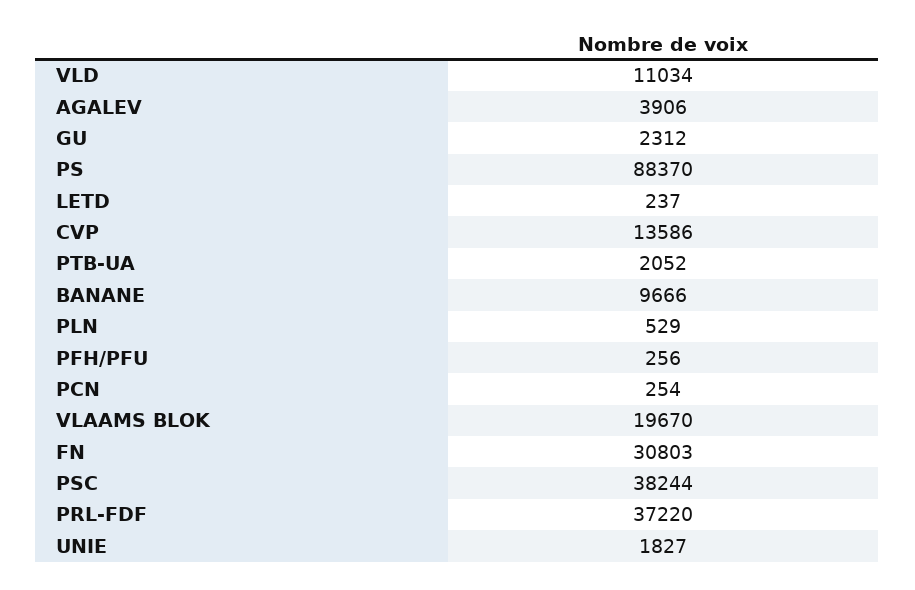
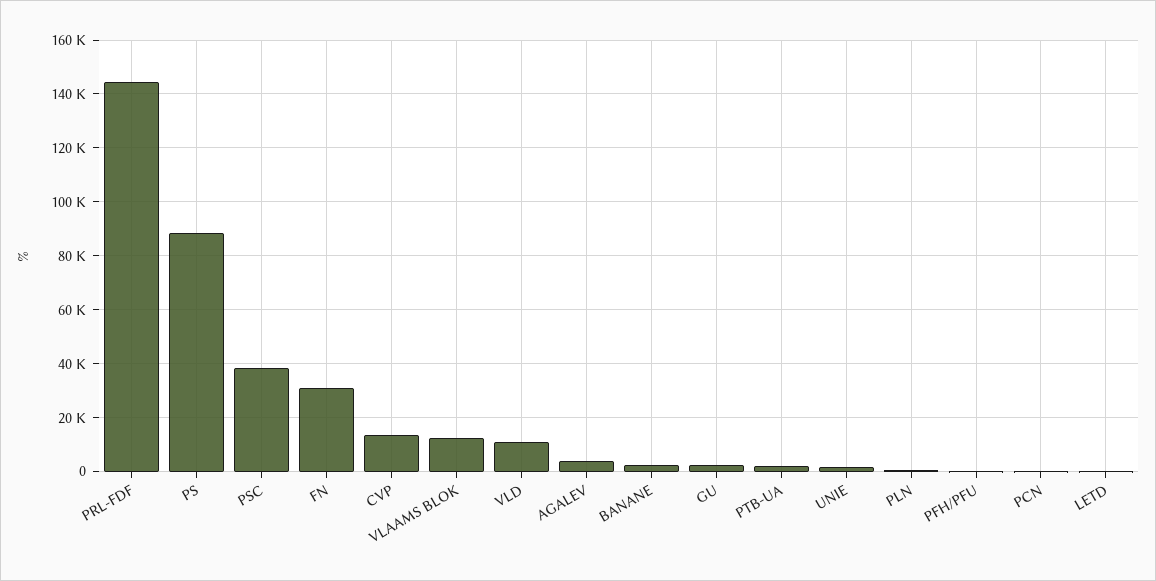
  {
    "VLD": 11034,
    "AGALEV": 3906,
    "GU": 2312,
    "PS": 88370,
    "LETD": 237,
    "CVP": 13586,
    "PTB-UA": 2052,
-   "BANANE": 9666,
+   "BANANE": 2500,
    "PLN": 529,
    "PFH/PFU": 256,
    "PCN": 254,
-   "VLAAMS BLOK": 19670,
+   "VLAAMS BLOK": 12500,
    "FN": 30803,
    "PSC": 38244,
-   "PRL-FDF": 37220,
+   "PRL-FDF": 145000,
    "UNIE": 1827
  }

